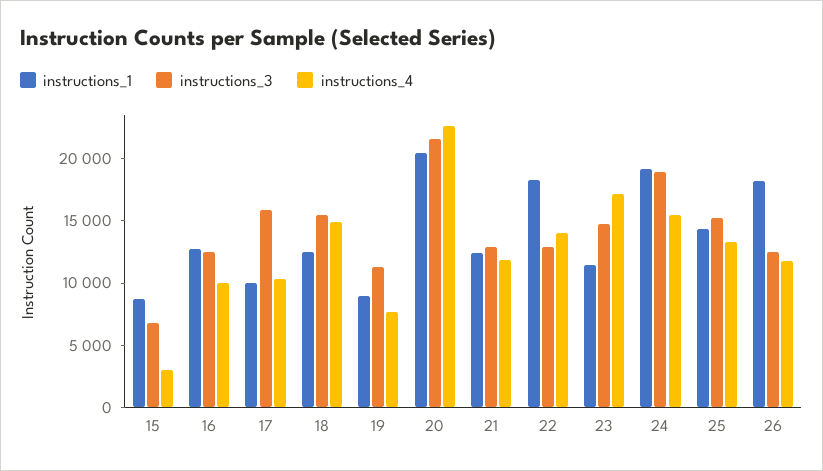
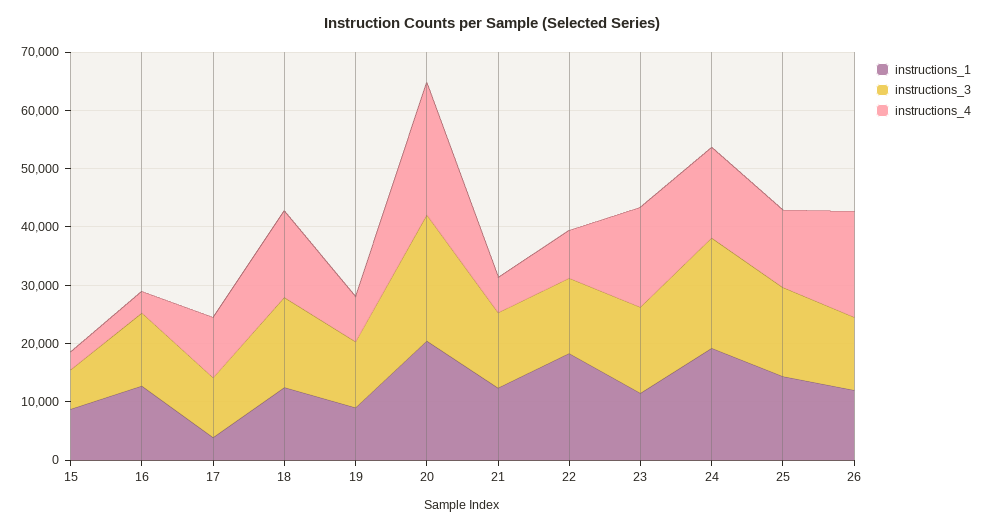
  {
    "instructions_1": {
      "15": 9000,
      "16": 13000,
-     "17": 10000,
+     "17": 4000,
      "18": 12000,
      "19": 9000,
      "20": 20000,
      "21": 12000,
      "22": 18000,
      "23": 11000,
      "24": 19000,
      "25": 14000,
-     "26": 18000
+     "26": 12000
    },
    "instructions_3": {
      "15": 7000,
      "16": 13000,
-     "17": 16000,
+     "17": 10000,
      "18": 15000,
      "19": 11000,
      "20": 22000,
      "21": 13000,
      "22": 13000,
      "23": 15000,
      "24": 19000,
      "25": 15000,
      "26": 13000
    },
    "instructions_4": {
      "15": 3000,
-     "16": 10000,
+     "16": 4000,
      "17": 10000,
      "18": 15000,
      "19": 8000,
      "20": 23000,
-     "21": 12000,
+     "21": 6000,
-     "22": 14000,
+     "22": 8000,
      "23": 17000,
      "24": 16000,
      "25": 13000,
-     "26": 12000
+     "26": 18000
    }
  }

